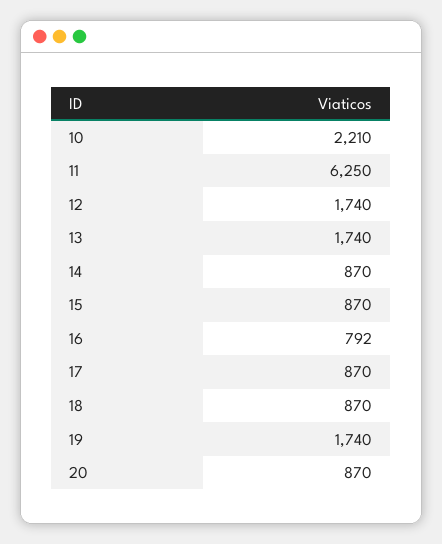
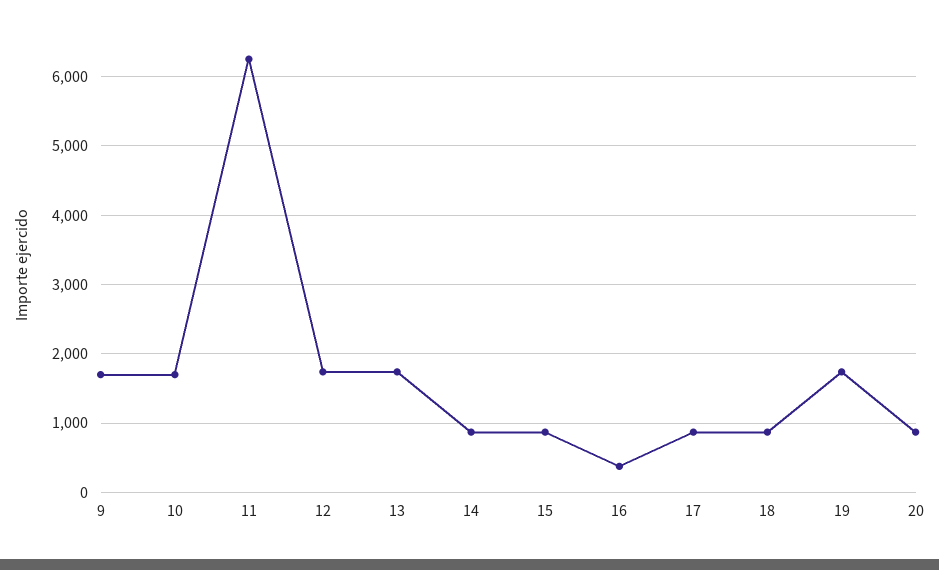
  {
-   "10": 2210,
+   "10": 1700,
    "11": 6250,
    "12": 1740,
    "13": 1740,
    "14": 870,
    "15": 870,
-   "16": 792,
+   "16": 400,
    "17": 870,
    "18": 870,
    "19": 1740,
-   "20": 870
+   "20": 870,
+   "9": 1700
  }

